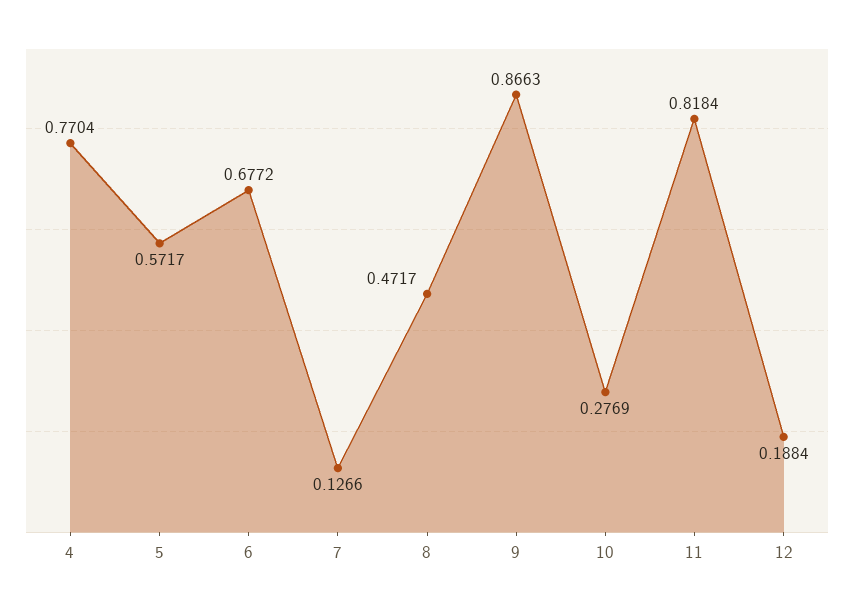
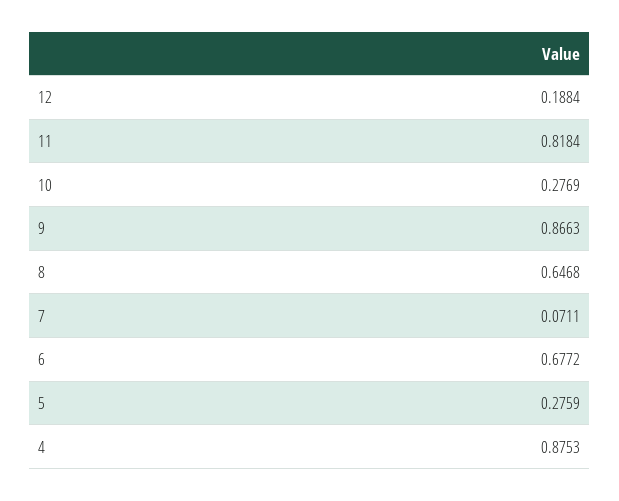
  {
-   "4": 0.7704,
+   "4": 0.8753,
-   "5": 0.5717,
+   "5": 0.2759,
    "6": 0.6772,
-   "7": 0.1266,
+   "7": 0.0711,
-   "8": 0.4717,
+   "8": 0.6468,
    "9": 0.8663,
    "10": 0.2769,
    "11": 0.8184,
    "12": 0.1884
  }

